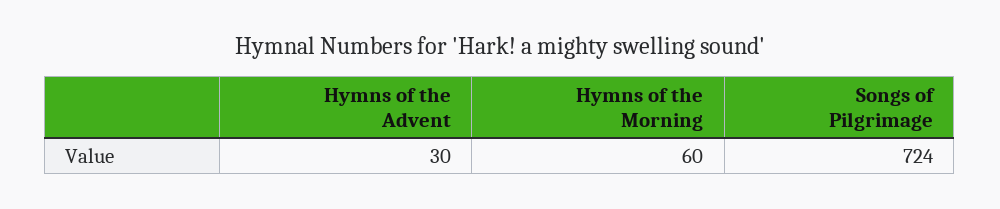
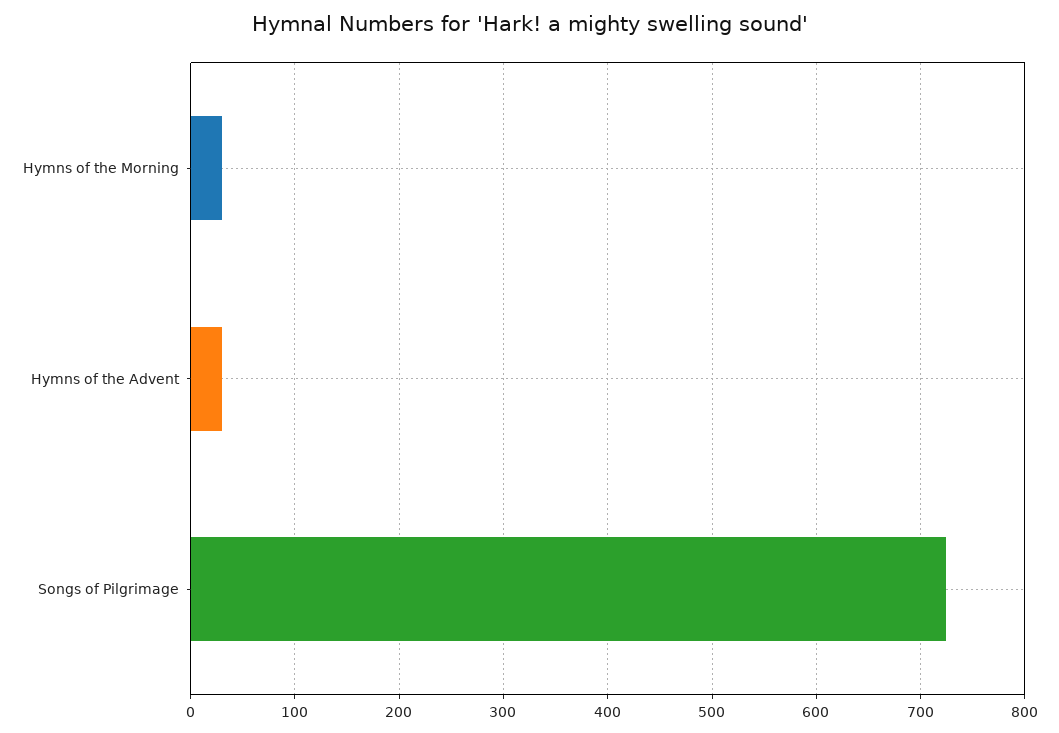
  {
    "Hymns of the Advent": 30,
-   "Hymns of the Morning": 60,
+   "Hymns of the Morning": 30,
    "Songs of Pilgrimage": 724
  }

